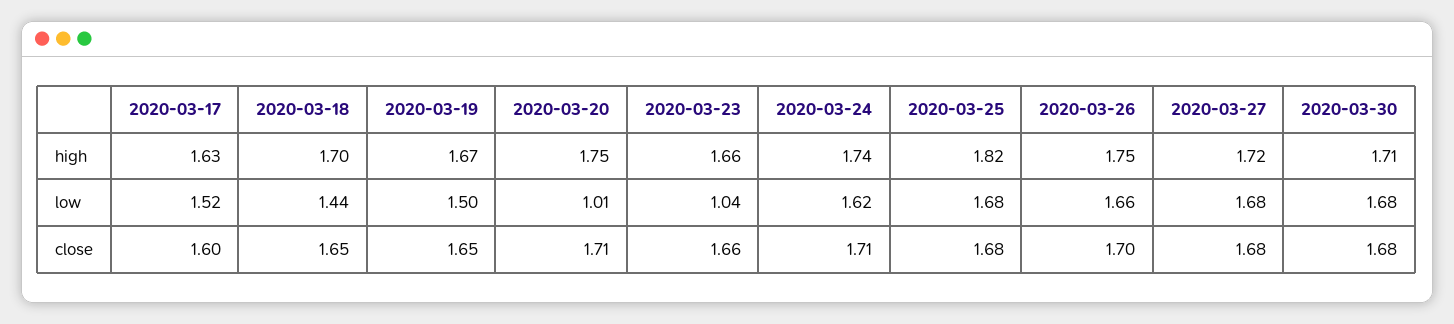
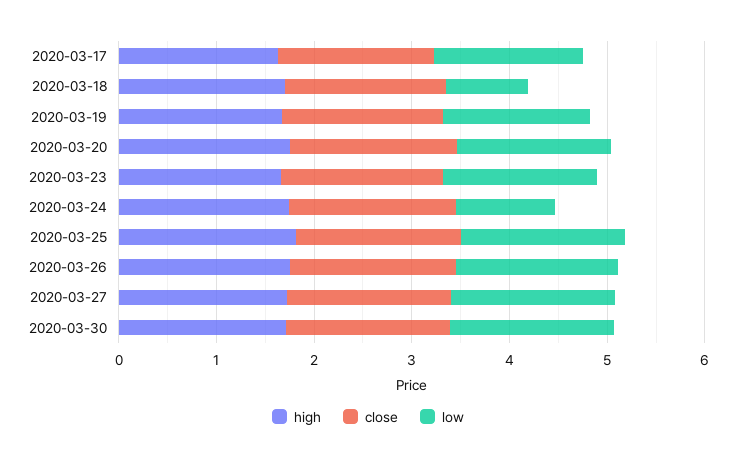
  {
    "high": {
      "2020-03-17": 1.63,
      "2020-03-18": 1.7,
      "2020-03-19": 1.67,
      "2020-03-20": 1.75,
      "2020-03-23": 1.66,
      "2020-03-24": 1.74,
      "2020-03-25": 1.82,
      "2020-03-26": 1.75,
      "2020-03-27": 1.72,
      "2020-03-30": 1.71
    },
    "low": {
      "2020-03-17": 1.52,
-     "2020-03-18": 1.44,
+     "2020-03-18": 0.8,
      "2020-03-19": 1.5,
-     "2020-03-20": 1.01,
+     "2020-03-20": 1.6,
-     "2020-03-23": 1.04,
+     "2020-03-23": 1.6,
-     "2020-03-24": 1.62,
+     "2020-03-24": 1,
      "2020-03-25": 1.68,
      "2020-03-26": 1.66,
      "2020-03-27": 1.68,
      "2020-03-30": 1.68
    },
    "close": {
      "2020-03-17": 1.6,
      "2020-03-18": 1.65,
      "2020-03-19": 1.65,
      "2020-03-20": 1.71,
      "2020-03-23": 1.66,
      "2020-03-24": 1.71,
      "2020-03-25": 1.68,
      "2020-03-26": 1.7,
      "2020-03-27": 1.68,
      "2020-03-30": 1.68
    }
  }

